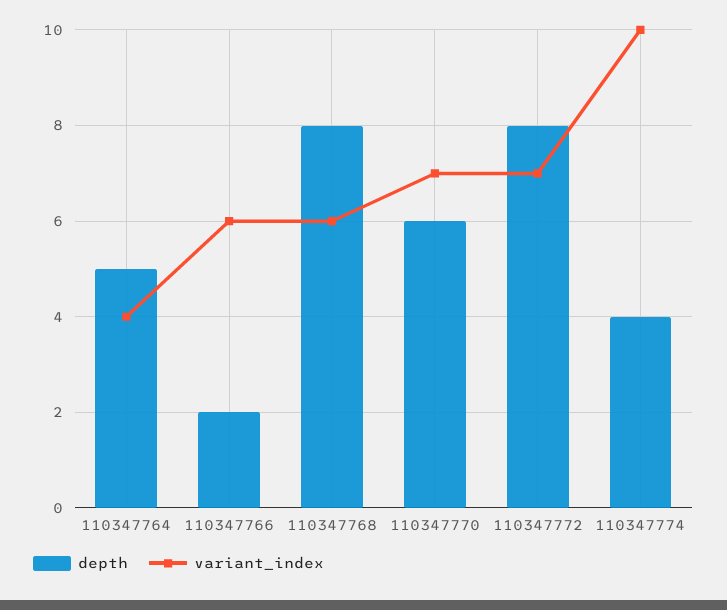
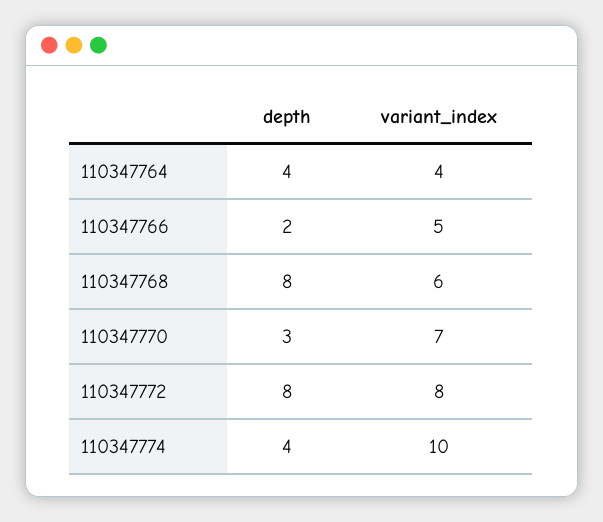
  {
    "depth": {
-     "110347764": 5,
+     "110347764": 4,
      "110347766": 2,
      "110347768": 8,
-     "110347770": 6,
+     "110347770": 3,
      "110347772": 8,
      "110347774": 4
    },
    "variant_index": {
      "110347764": 4,
-     "110347766": 6,
+     "110347766": 5,
      "110347768": 6,
      "110347770": 7,
-     "110347772": 7,
+     "110347772": 8,
      "110347774": 10
    }
  }

